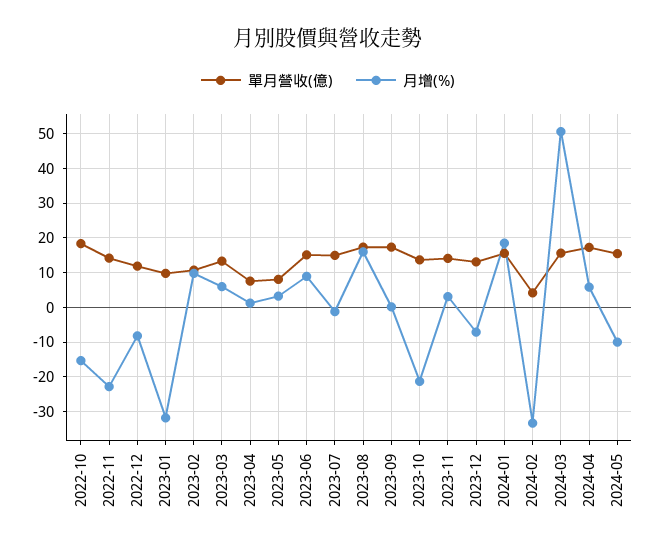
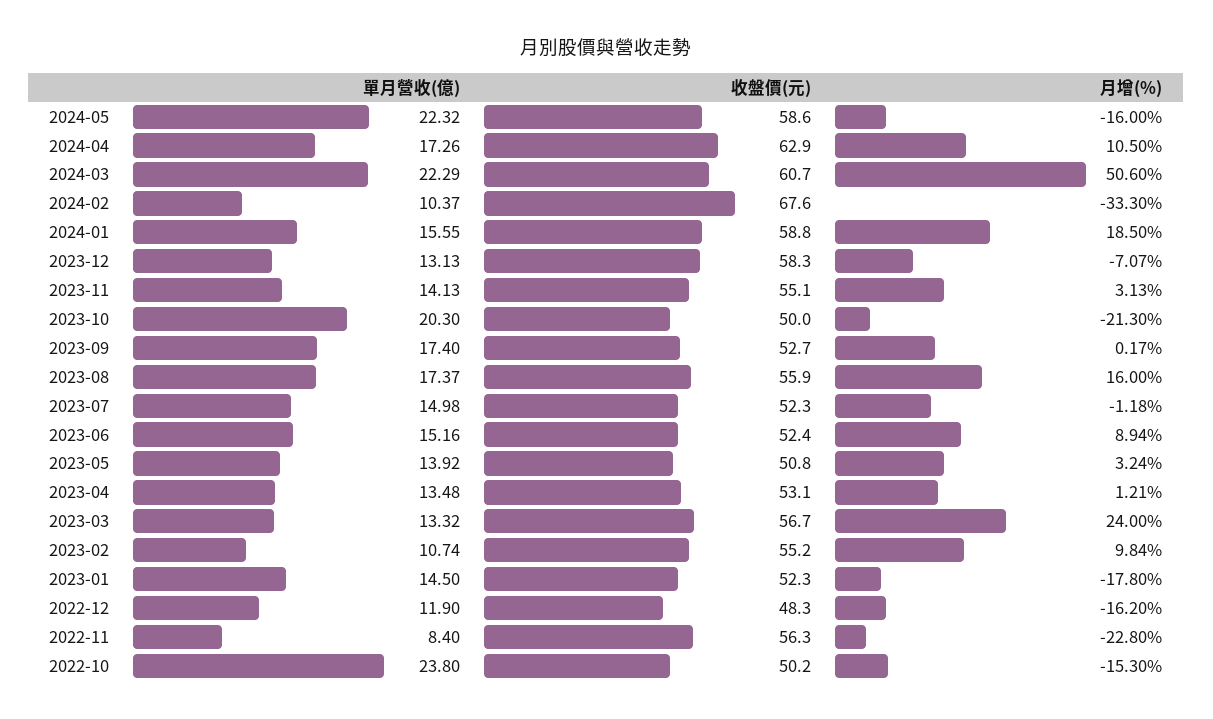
  {
    "單月營收(億)": {
-     "2022-10": 18,
+     "2022-10": 23.8,
-     "2022-11": 14,
+     "2022-11": 8.4,
      "2022-12": 11.9,
-     "2023-01": 10,
+     "2023-01": 14.5,
      "2023-02": 10.74,
      "2023-03": 13.32,
-     "2023-04": 8,
+     "2023-04": 13.48,
-     "2023-05": 8,
+     "2023-05": 13.92,
      "2023-06": 15.16,
      "2023-07": 14.98,
      "2023-08": 17.37,
      "2023-09": 17.4,
-     "2023-10": 14,
+     "2023-10": 20.3,
      "2023-11": 14.13,
      "2023-12": 13.13,
      "2024-01": 15.55,
-     "2024-02": 4,
+     "2024-02": 10.37,
-     "2024-03": 16,
+     "2024-03": 22.29,
      "2024-04": 17.26,
-     "2024-05": 16
+     "2024-05": 22.32
    },
    "月增(%)": {
      "2022-10": -15.3,
      "2022-11": -22.8,
-     "2022-12": -8,
+     "2022-12": -16.2,
-     "2023-01": -32,
+     "2023-01": -17.8,
      "2023-02": 9.84,
-     "2023-03": 6,
+     "2023-03": 24,
      "2023-04": 1.21,
      "2023-05": 3.24,
      "2023-06": 8.94,
      "2023-07": -1.18,
      "2023-08": 16,
      "2023-09": 0.17,
      "2023-10": -21.3,
      "2023-11": 3.13,
      "2023-12": -7.07,
      "2024-01": 18.5,
      "2024-02": -33.3,
      "2024-03": 50.6,
-     "2024-04": 6,
+     "2024-04": 10.5,
-     "2024-05": -10
+     "2024-05": -16
-   }
+   },
+   "收盤價(元)": {
+     "2024-05": 58.6,
+     "2024-04": 62.9,
+     "2024-03": 60.7,
+     "2024-02": 67.6,
+     "2024-01": 58.8,
+     "2023-12": 58.3,
+     "2023-11": 55.1,
+     "2023-10": 50,
+     "2023-09": 52.7,
+     "2023-08": 55.9,
+     "2023-07": 52.3,
+     "2023-06": 52.4,
+     "2023-05": 50.8,
+     "2023-04": 53.1,
+     "2023-03": 56.7,
+     "2023-02": 55.2,
+     "2023-01": 52.3,
+     "2022-12": 48.3,
+     "2022-11": 56.3,
+     "2022-10": 50.2
+   }
  }

